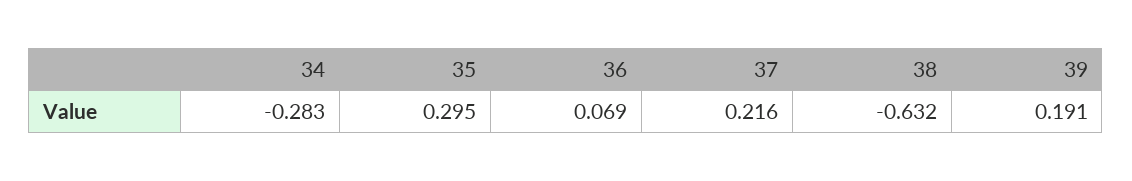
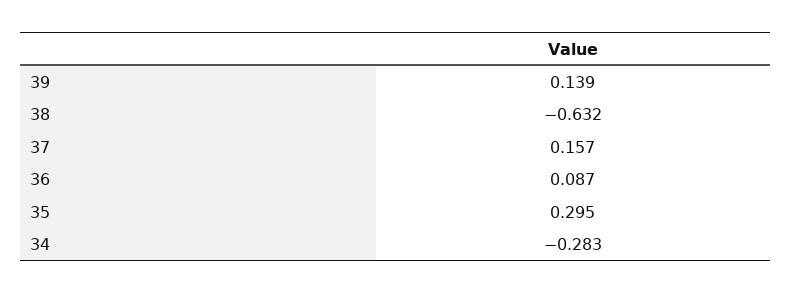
  {
    "34": -0.283,
    "35": 0.295,
-   "36": 0.069,
+   "36": 0.087,
-   "37": 0.216,
+   "37": 0.157,
    "38": -0.632,
-   "39": 0.191
+   "39": 0.139
  }

